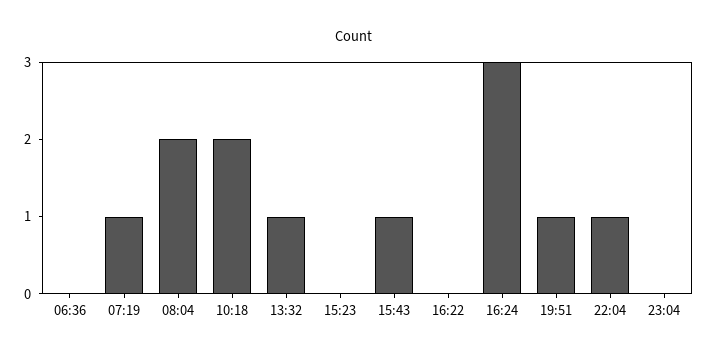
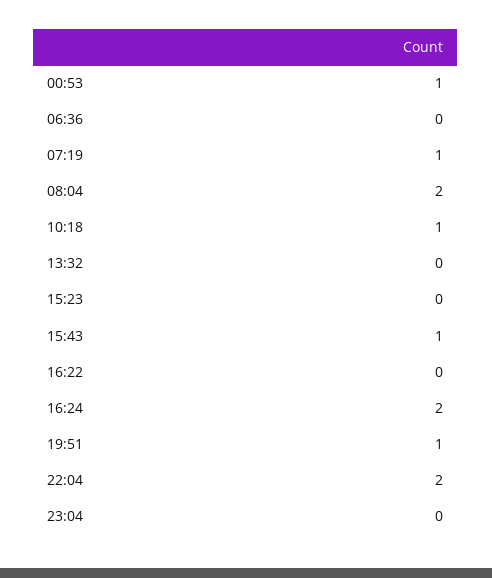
  {
    "06:36": 0,
    "07:19": 1,
    "08:04": 2,
-   "10:18": 2,
+   "10:18": 1,
-   "13:32": 1,
+   "13:32": 0,
    "15:23": 0,
    "15:43": 1,
    "16:22": 0,
-   "16:24": 3,
+   "16:24": 2,
    "19:51": 1,
-   "22:04": 1,
+   "22:04": 2,
-   "23:04": 0
+   "23:04": 0,
+   "00:53": 1
  }

